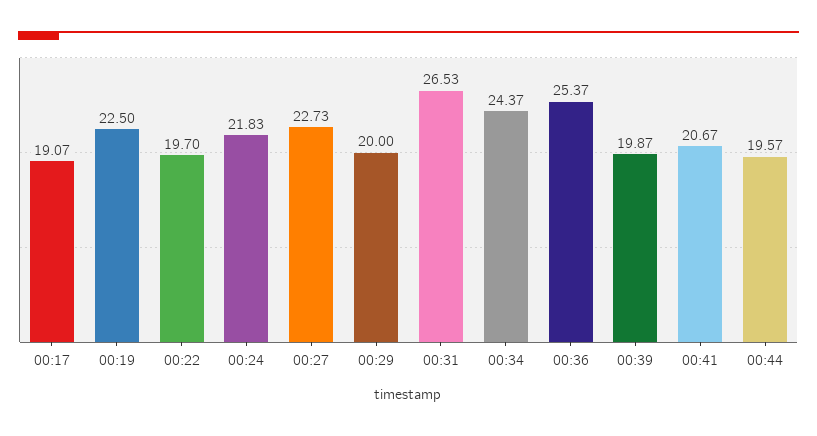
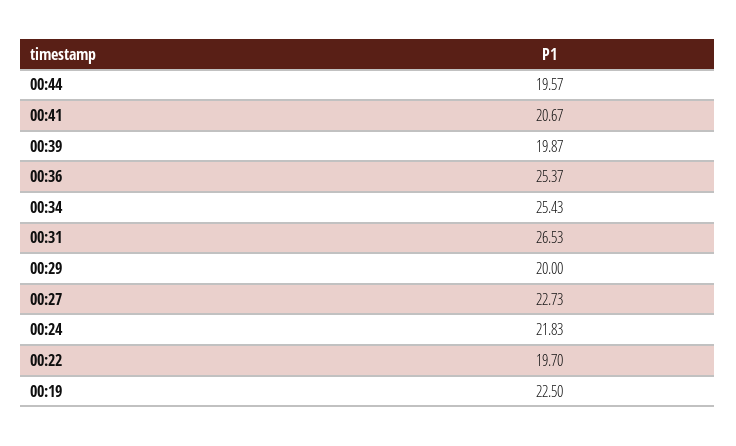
  {
-   "00:17": 19.07,
    "00:19": 22.5,
    "00:22": 19.7,
    "00:24": 21.83,
    "00:27": 22.73,
    "00:29": 20,
    "00:31": 26.53,
-   "00:34": 24.37,
+   "00:34": 25.43,
    "00:36": 25.37,
    "00:39": 19.87,
    "00:41": 20.67,
    "00:44": 19.57
  }

